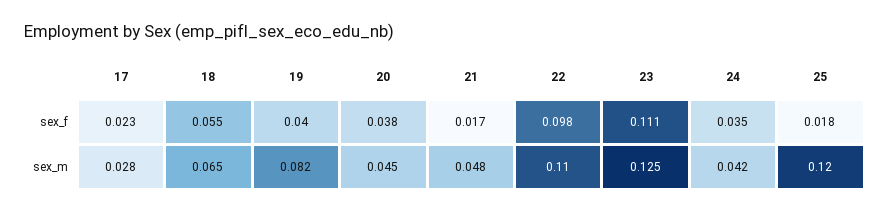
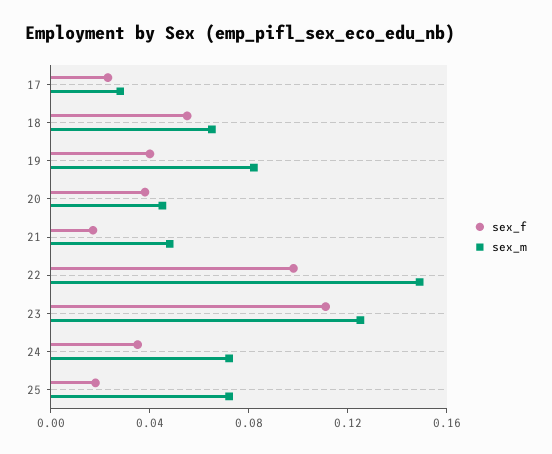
  {
    "sex_f": {
      "17": 0.023,
      "18": 0.055,
      "19": 0.04,
      "20": 0.038,
      "21": 0.017,
      "22": 0.098,
      "23": 0.111,
      "24": 0.035,
      "25": 0.018
    },
    "sex_m": {
      "17": 0.028,
      "18": 0.065,
      "19": 0.082,
      "20": 0.045,
      "21": 0.048,
-     "22": 0.11,
+     "22": 0.15,
      "23": 0.125,
-     "24": 0.042,
+     "24": 0.07,
-     "25": 0.12
+     "25": 0.07
    }
  }

